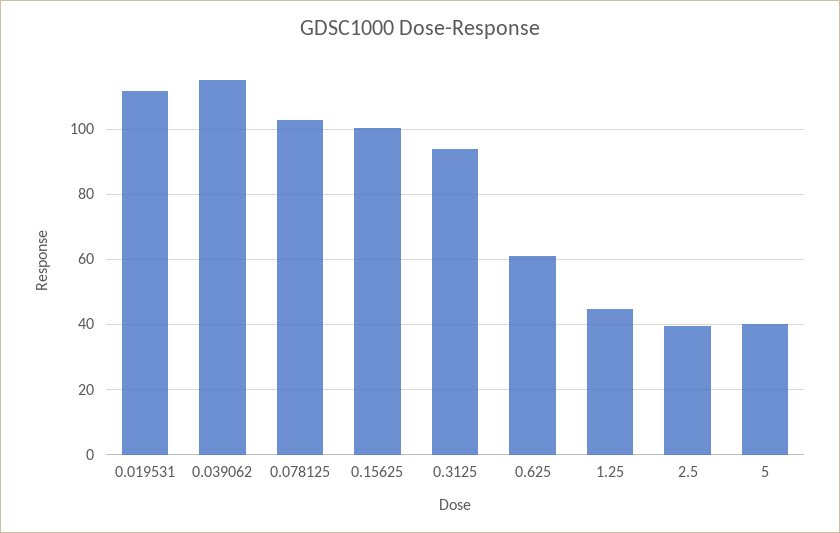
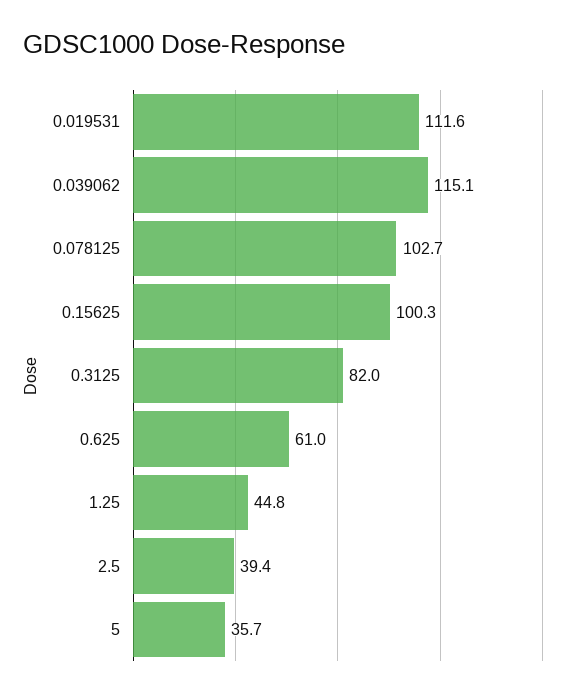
  {
    "0.019531": 111.6,
    "0.039062": 115.1,
    "0.078125": 102.7,
    "0.15625": 100.3,
-   "0.3125": 94,
+   "0.3125": 82,
    "0.625": 61,
    "1.25": 44.8,
    "2.5": 39.4,
-   "5": 40
+   "5": 35.7
  }

